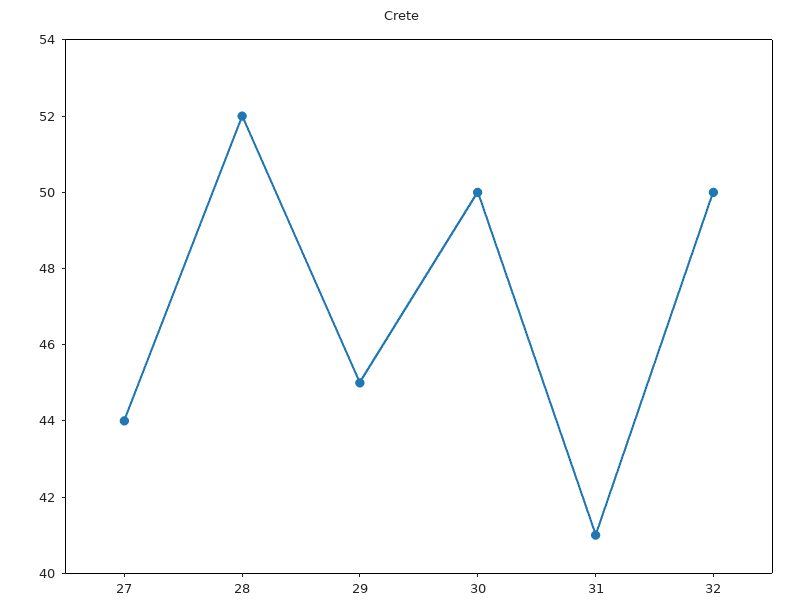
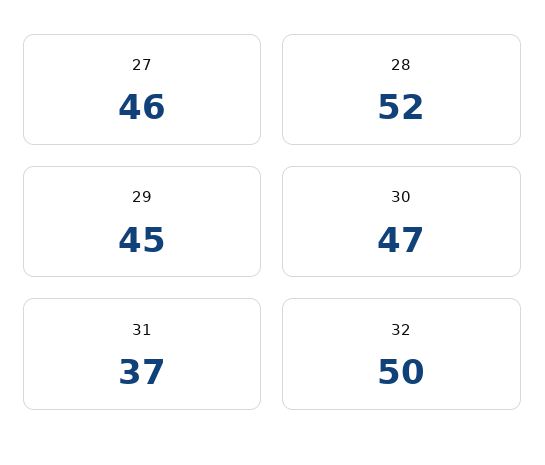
  {
-   "27": 44,
+   "27": 46,
    "28": 52,
    "29": 45,
-   "30": 50,
+   "30": 47,
-   "31": 41,
+   "31": 37,
    "32": 50
  }

